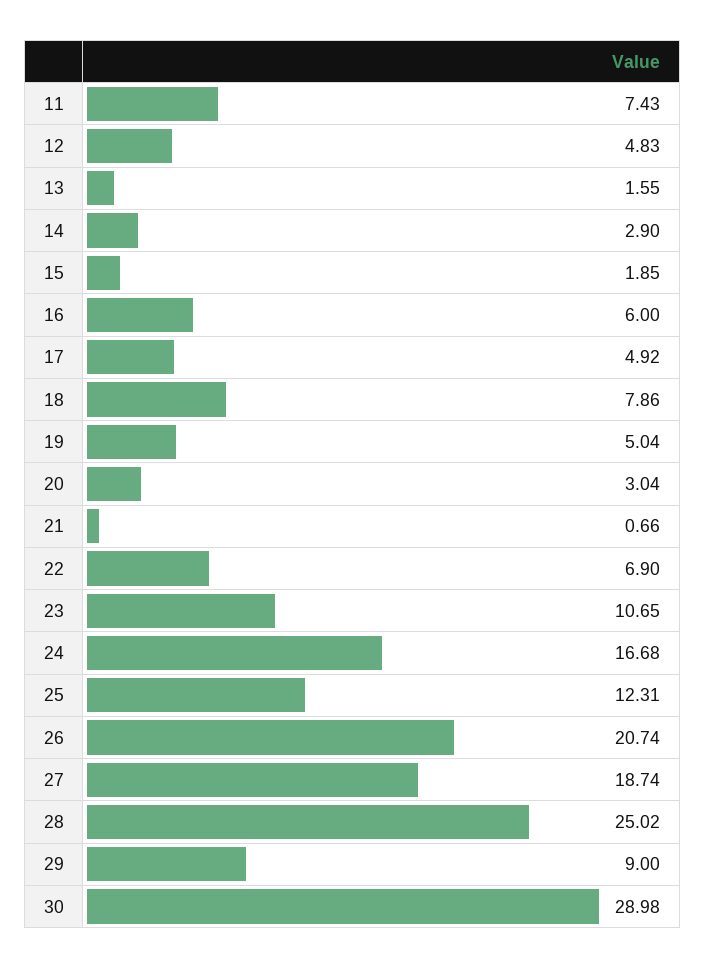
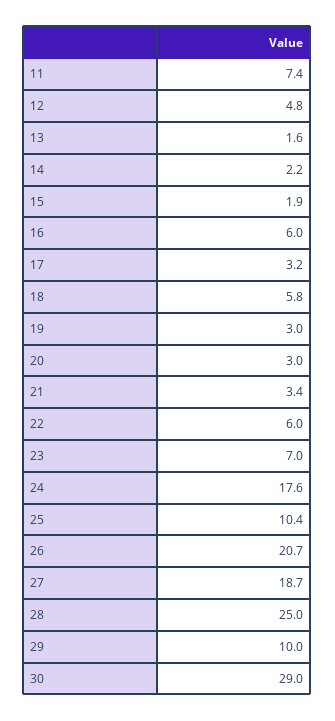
  {
    "11": 7.43,
    "12": 4.83,
    "13": 1.55,
-   "14": 2.9,
+   "14": 2.2,
    "15": 1.85,
    "16": 6,
-   "17": 4.92,
+   "17": 3.2,
-   "18": 7.86,
+   "18": 5.8,
-   "19": 5.04,
+   "19": 3,
    "20": 3.04,
-   "21": 0.66,
+   "21": 3.4,
-   "22": 6.9,
+   "22": 6,
-   "23": 10.65,
+   "23": 7,
-   "24": 16.68,
+   "24": 17.6,
-   "25": 12.31,
+   "25": 10.4,
    "26": 20.74,
    "27": 18.74,
    "28": 25.02,
-   "29": 9,
+   "29": 10,
    "30": 28.98
  }

